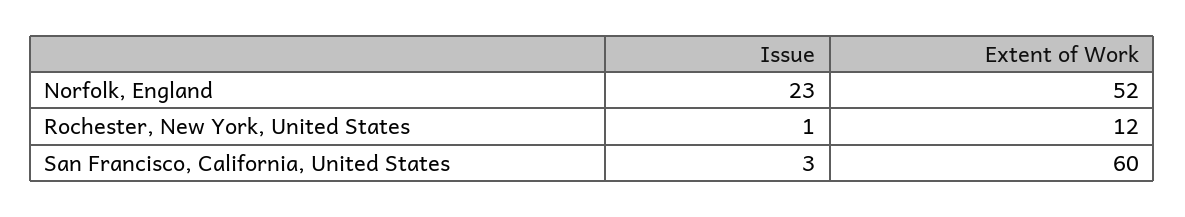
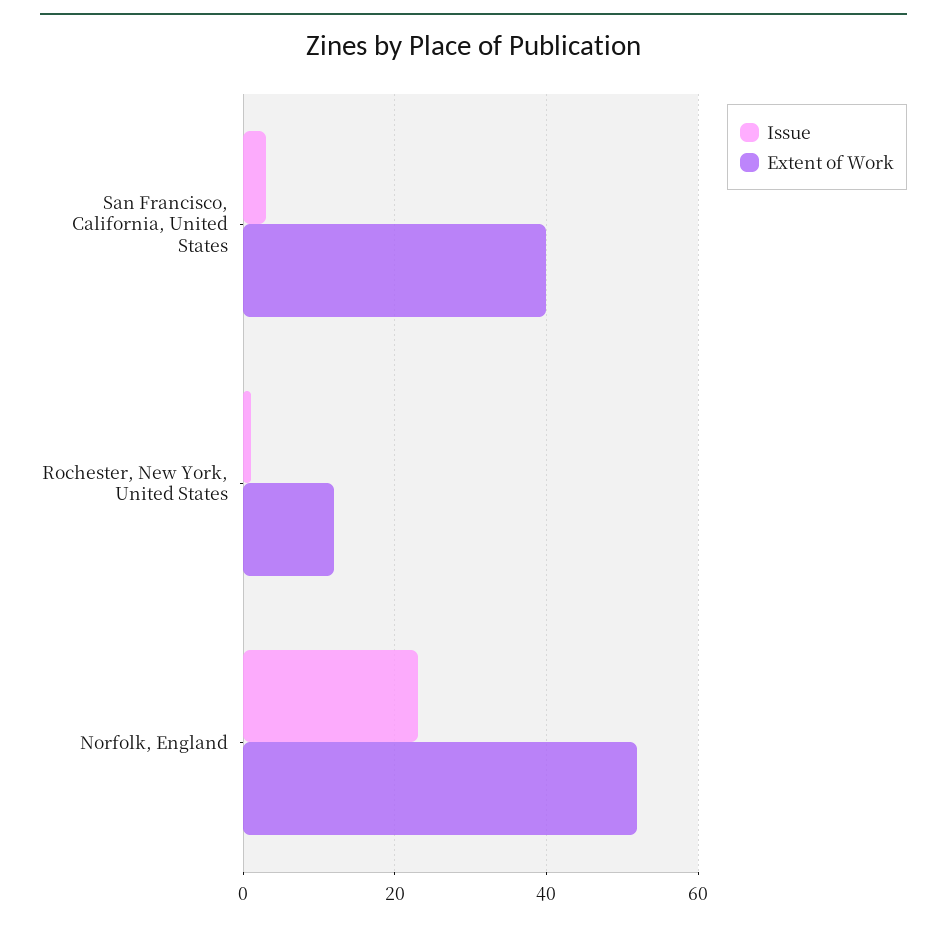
  {
    "Issue": {
      "Norfolk, England": 23,
      "Rochester, New York, United States": 1,
      "San Francisco, California, United States": 3
    },
    "Extent of Work": {
      "Norfolk, England": 52,
      "Rochester, New York, United States": 12,
-     "San Francisco, California, United States": 60
+     "San Francisco, California, United States": 40
    }
  }

